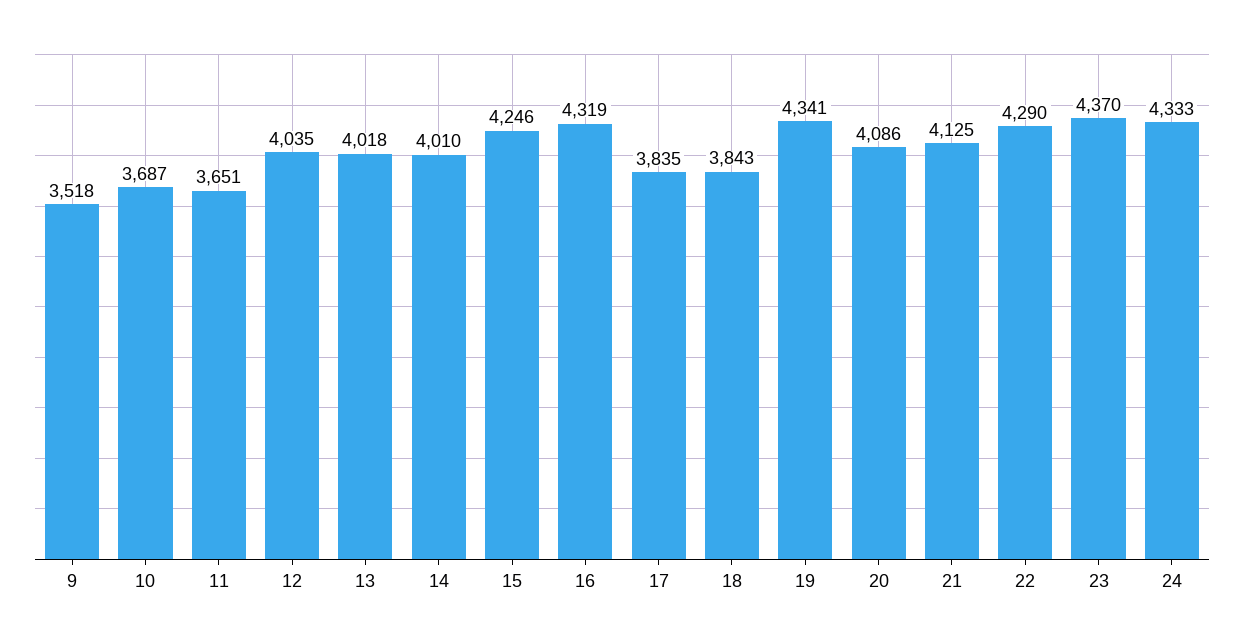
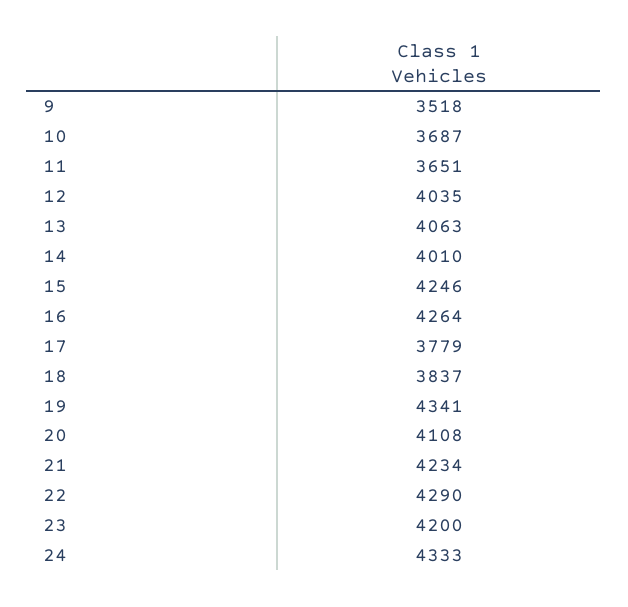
  {
    "9": 3518,
    "10": 3687,
    "11": 3651,
    "12": 4035,
-   "13": 4018,
+   "13": 4063,
    "14": 4010,
    "15": 4246,
-   "16": 4319,
+   "16": 4264,
-   "17": 3835,
+   "17": 3779,
-   "18": 3843,
+   "18": 3837,
    "19": 4341,
-   "20": 4086,
+   "20": 4108,
-   "21": 4125,
+   "21": 4234,
    "22": 4290,
-   "23": 4370,
+   "23": 4200,
    "24": 4333
  }

